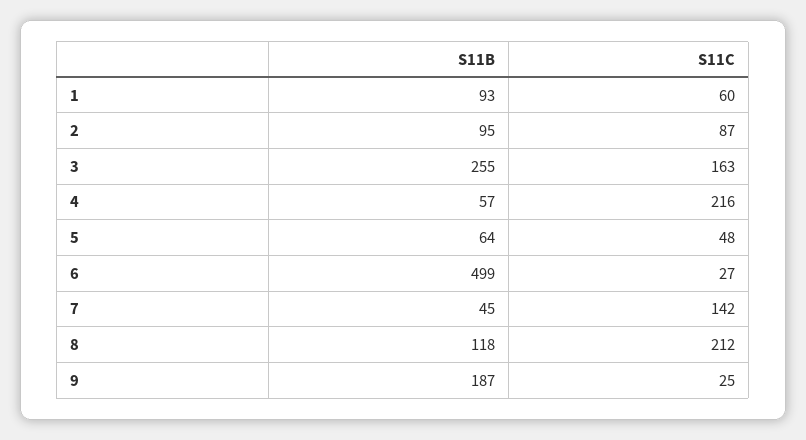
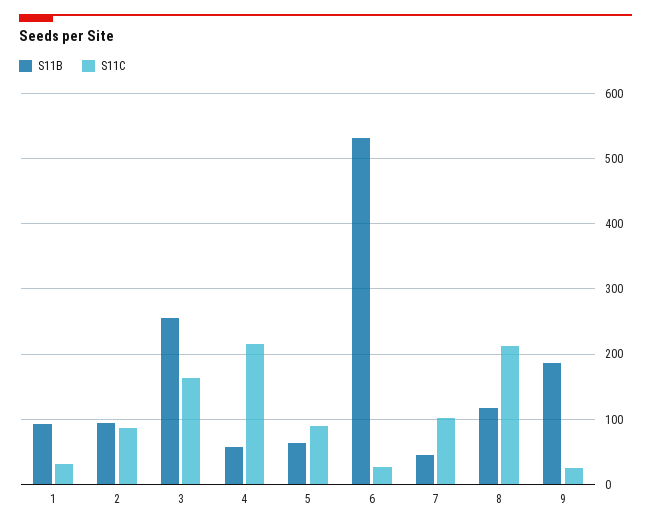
  {
    "S11B": {
      "1": 93,
      "2": 95,
      "3": 255,
      "4": 57,
      "5": 64,
-     "6": 499,
+     "6": 530,
      "7": 45,
      "8": 118,
      "9": 187
    },
    "S11C": {
-     "1": 60,
+     "1": 30,
      "2": 87,
      "3": 163,
      "4": 216,
-     "5": 48,
+     "5": 90,
      "6": 27,
-     "7": 142,
+     "7": 100,
      "8": 212,
      "9": 25
    }
  }

